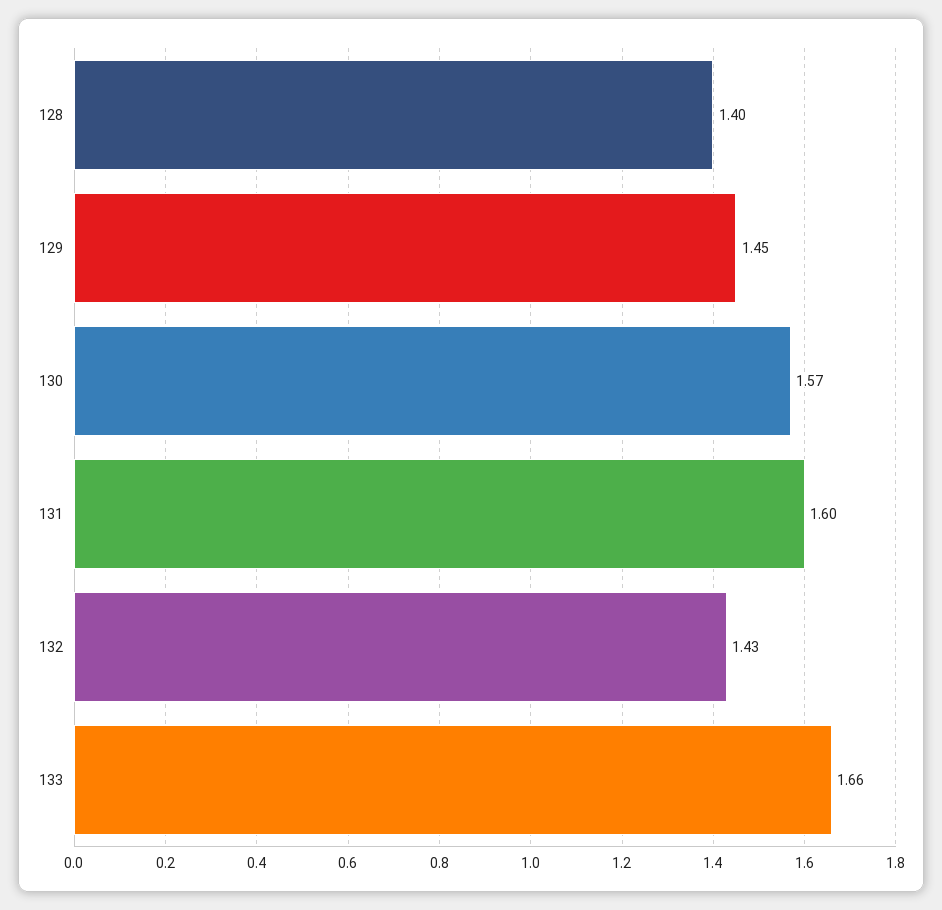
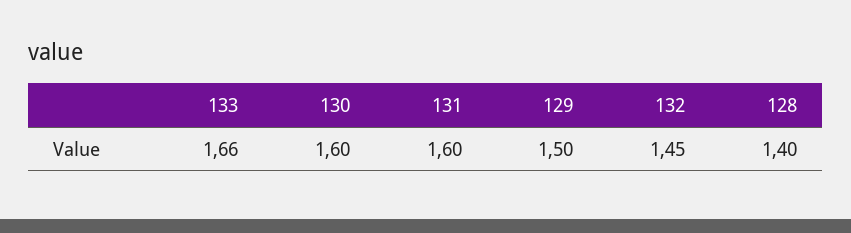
  {
    "128": 1.4,
-   "129": 1.45,
+   "129": 1.5,
-   "130": 1.57,
+   "130": 1.6,
    "131": 1.6,
-   "132": 1.43,
+   "132": 1.45,
    "133": 1.66
  }

